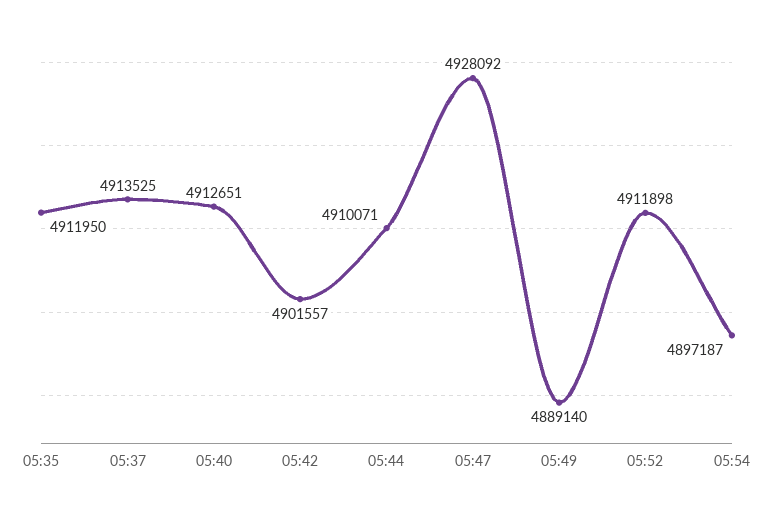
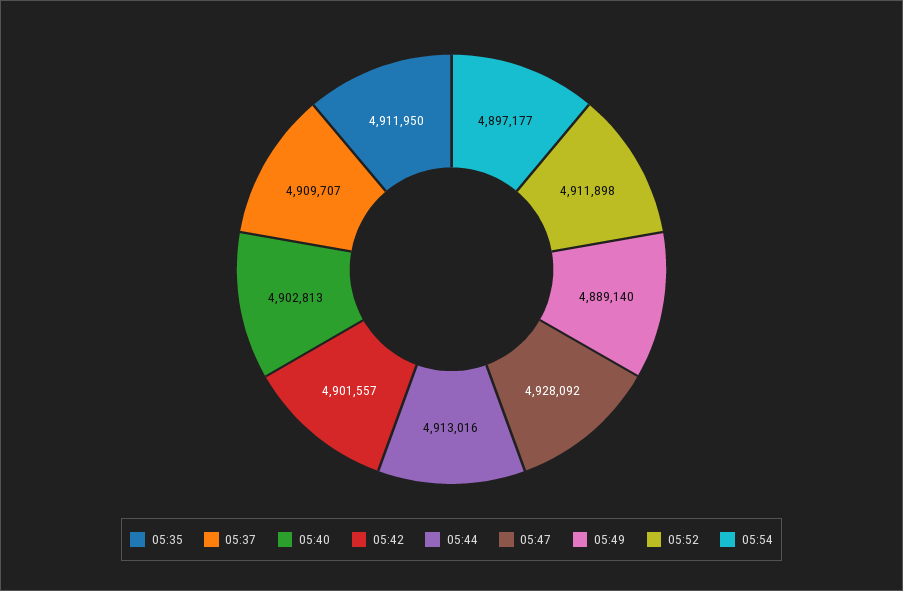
  {
    "05:35": 4911950,
-   "05:37": 4913525,
+   "05:37": 4909707,
-   "05:40": 4912651,
+   "05:40": 4902813,
    "05:42": 4901557,
-   "05:44": 4910071,
+   "05:44": 4913016,
    "05:47": 4928092,
    "05:49": 4889140,
    "05:52": 4911898,
-   "05:54": 4897187
+   "05:54": 4897177
  }

